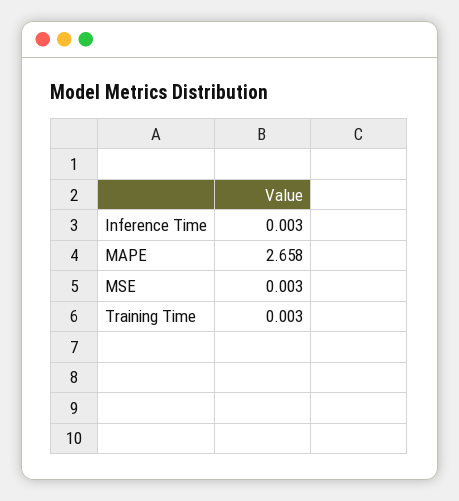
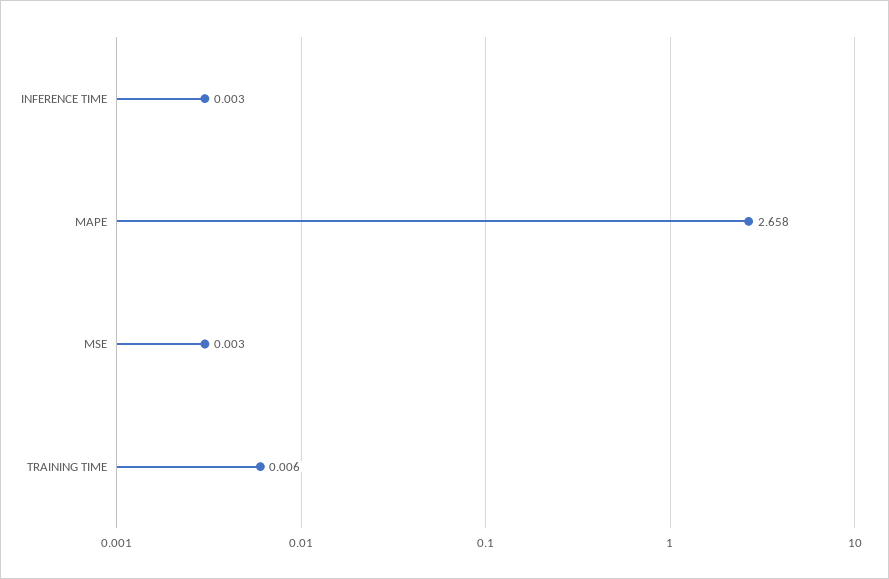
  {
    "Inference Time": 0.003,
    "MAPE": 2.658,
    "MSE": 0.003,
-   "Training Time": 0.003
+   "Training Time": 0.006
  }

